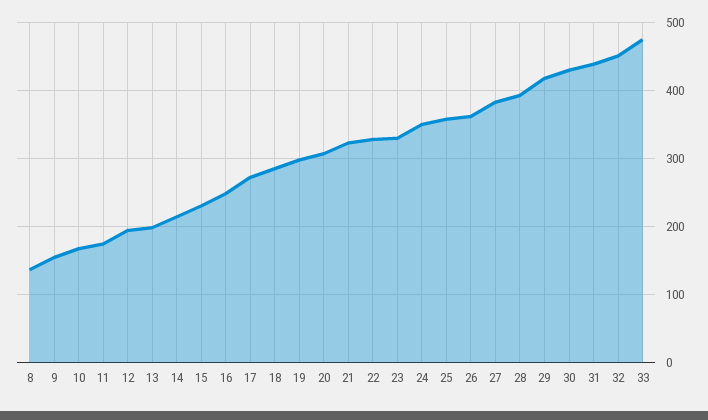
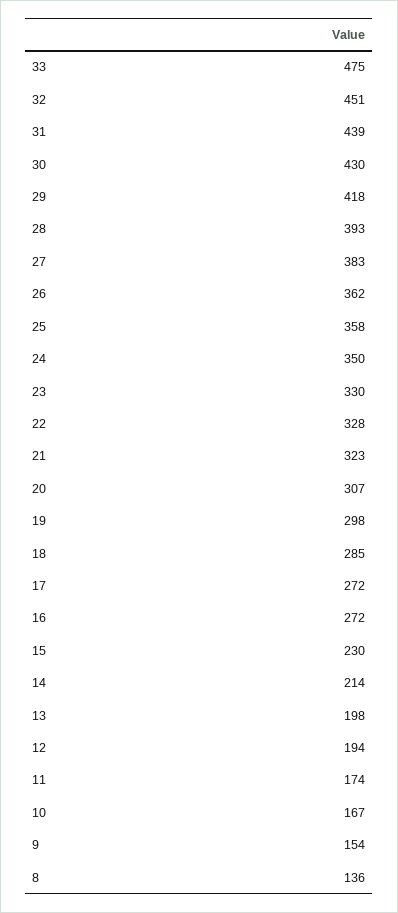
  {
    "8": 136,
    "9": 154,
    "10": 167,
    "11": 174,
    "12": 194,
    "13": 198,
    "14": 214,
    "15": 230,
-   "16": 250,
+   "16": 272,
    "17": 272,
    "18": 285,
    "19": 298,
    "20": 307,
    "21": 323,
    "22": 328,
    "23": 330,
    "24": 350,
    "25": 358,
    "26": 362,
    "27": 383,
    "28": 393,
    "29": 418,
    "30": 430,
    "31": 439,
    "32": 451,
    "33": 475
  }

